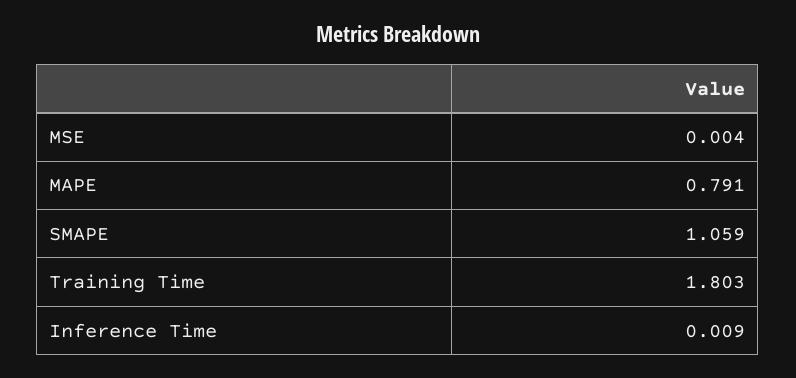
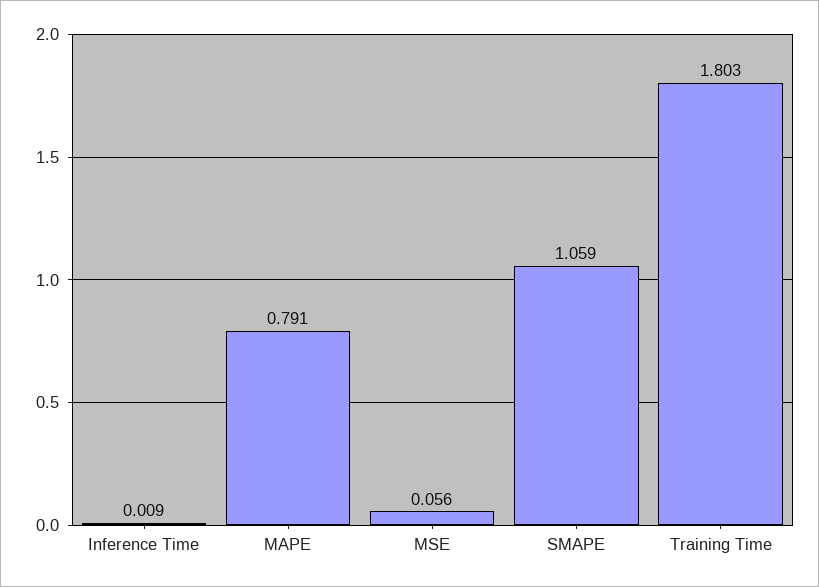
  {
-   "MSE": 0.004,
+   "MSE": 0.056,
    "MAPE": 0.791,
    "SMAPE": 1.059,
    "Training Time": 1.803,
    "Inference Time": 0.009
  }

